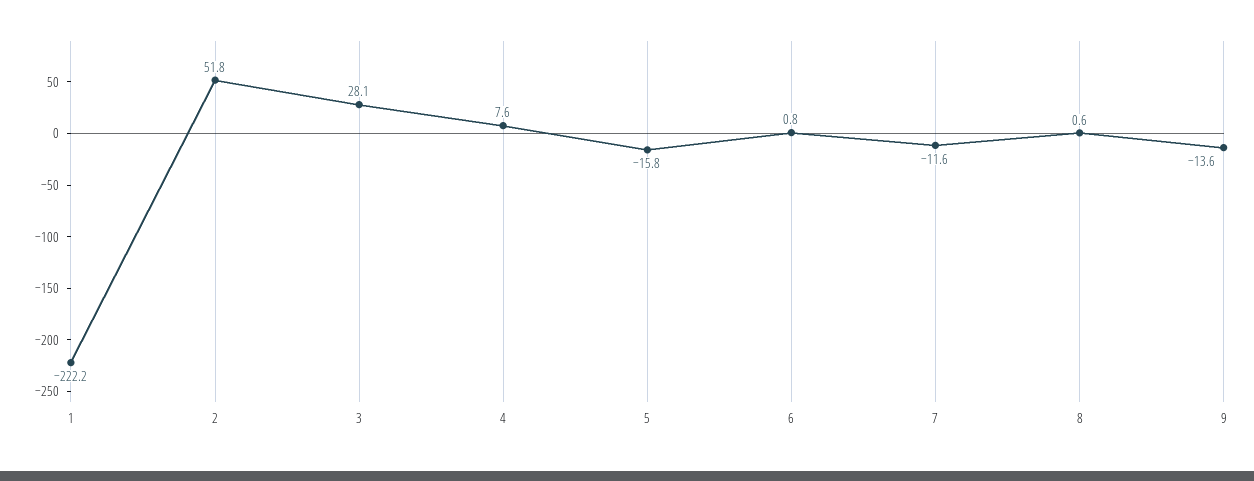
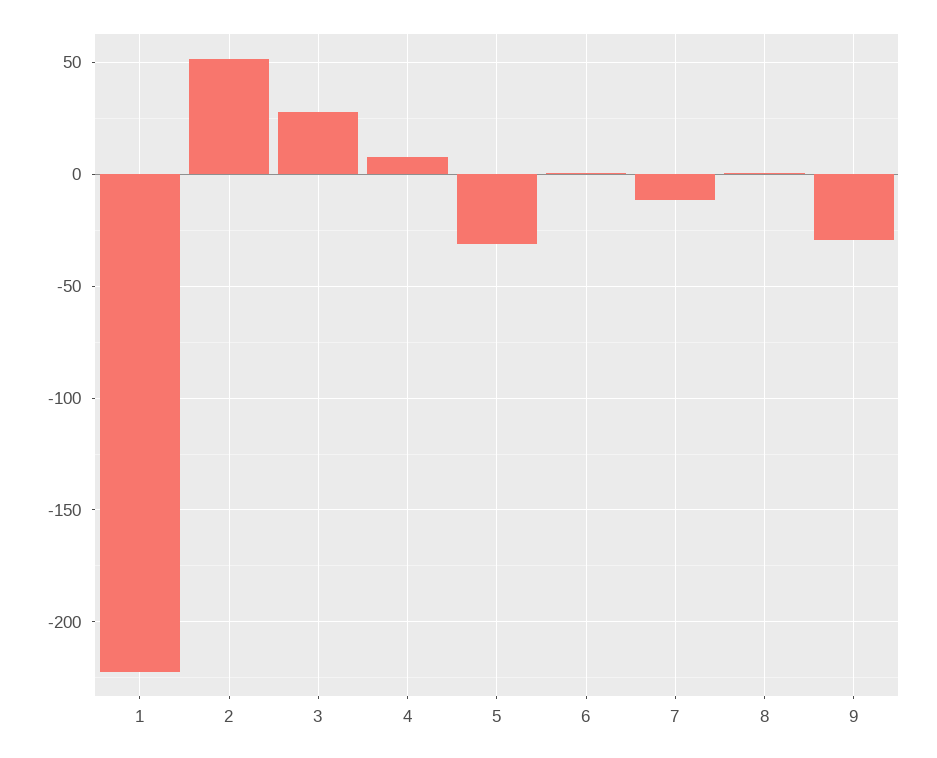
  {
    "1": -222.2,
    "2": 51.8,
    "3": 28.1,
    "4": 7.6,
-   "5": -15.8,
+   "5": -30,
    "6": 0.8,
    "7": -11.6,
    "8": 0.6,
-   "9": -13.6
+   "9": -30
  }

